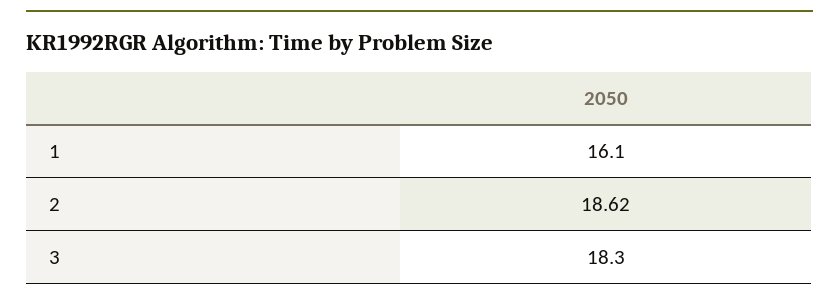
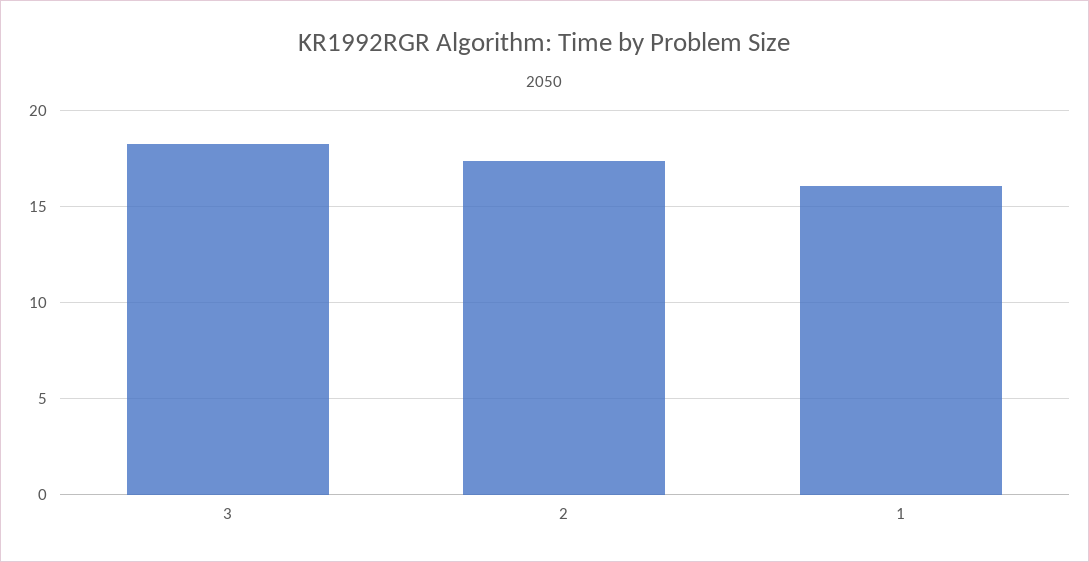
  {
    "1": 16.1,
-   "2": 18.62,
+   "2": 17.5,
    "3": 18.3
  }

